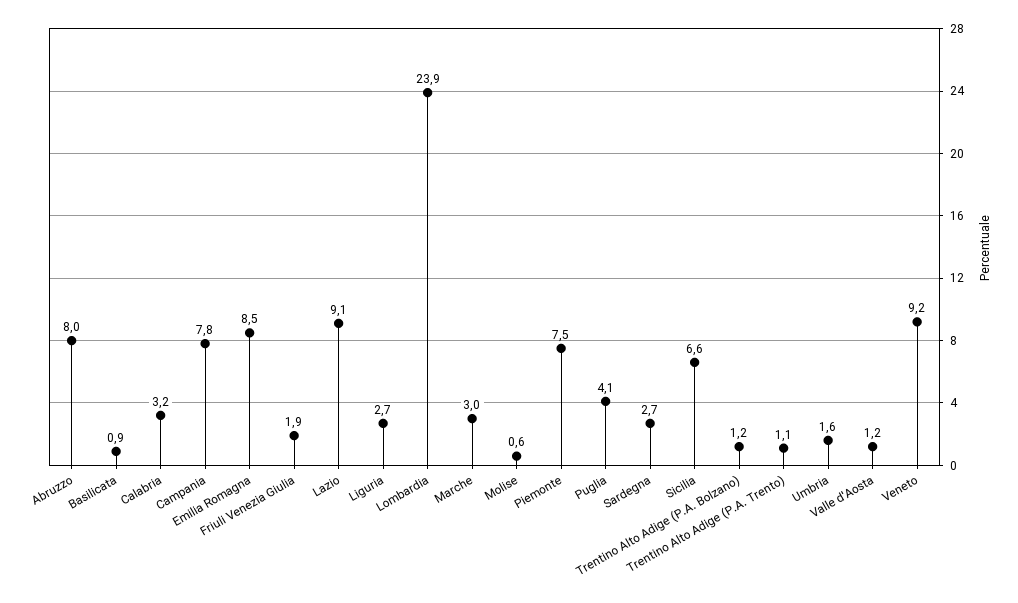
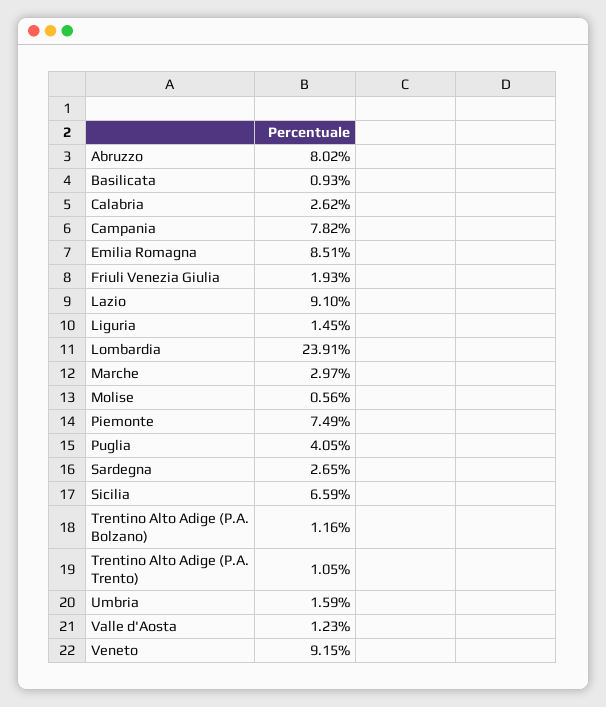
  {
    "Abruzzo": 8.02,
    "Basilicata": 0.93,
-   "Calabria": 3.2,
+   "Calabria": 2.62,
    "Campania": 7.82,
    "Emilia Romagna": 8.51,
    "Friuli Venezia Giulia": 1.93,
    "Lazio": 9.1,
-   "Liguria": 2.7,
+   "Liguria": 1.45,
    "Lombardia": 23.91,
    "Marche": 2.97,
    "Molise": 0.56,
    "Piemonte": 7.49,
    "Puglia": 4.05,
    "Sardegna": 2.65,
    "Sicilia": 6.59,
    "Trentino Alto Adige (P.A. Bolzano)": 1.16,
    "Trentino Alto Adige (P.A. Trento)": 1.05,
    "Umbria": 1.59,
    "Valle d'Aosta": 1.23,
    "Veneto": 9.15
  }

